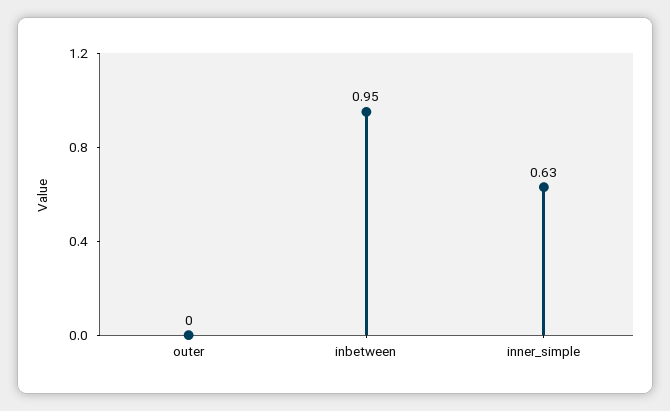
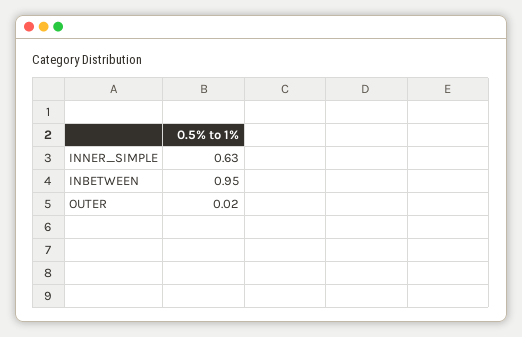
  {
-   "outer": 0,
+   "outer": 0.02,
    "inbetween": 0.95,
    "inner_simple": 0.63
  }

